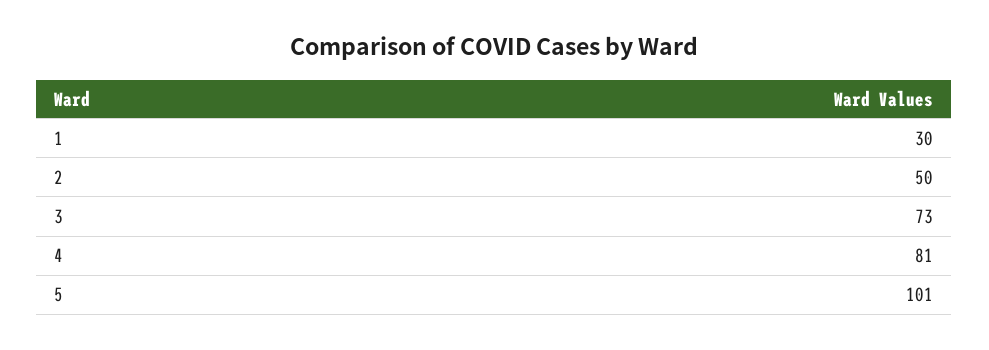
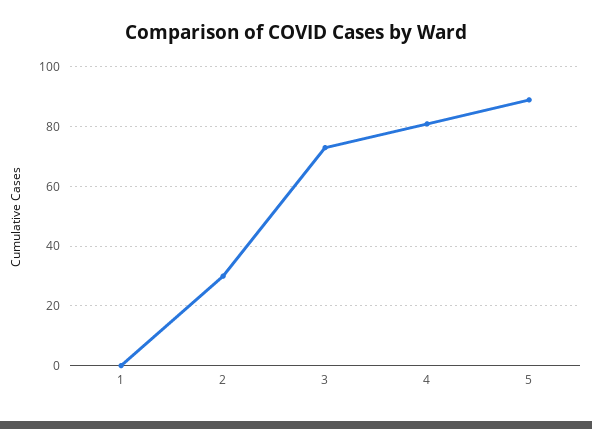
  {
-   "1": 30,
+   "1": 0,
-   "2": 50,
+   "2": 30,
    "3": 73,
    "4": 81,
-   "5": 101
+   "5": 90
  }

